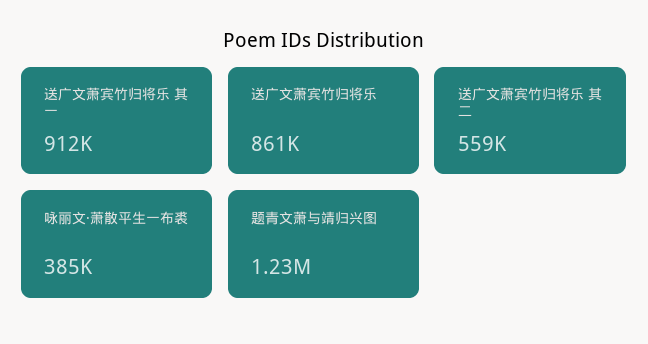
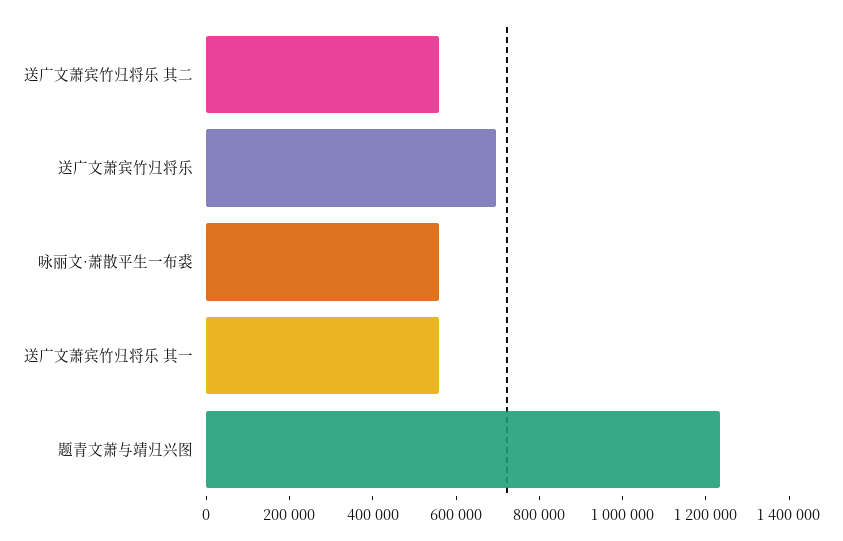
  {
-   "送广文萧宾竹归将乐 其一": 912000,
+   "送广文萧宾竹归将乐 其一": 550000,
-   "送广文萧宾竹归将乐": 861000,
+   "送广文萧宾竹归将乐": 700000,
    "送广文萧宾竹归将乐 其二": 559000,
-   "咏丽文·萧散平生一布裘": 385000,
+   "咏丽文·萧散平生一布裘": 550000,
    "题青文萧与靖归兴图": 1230000
  }

